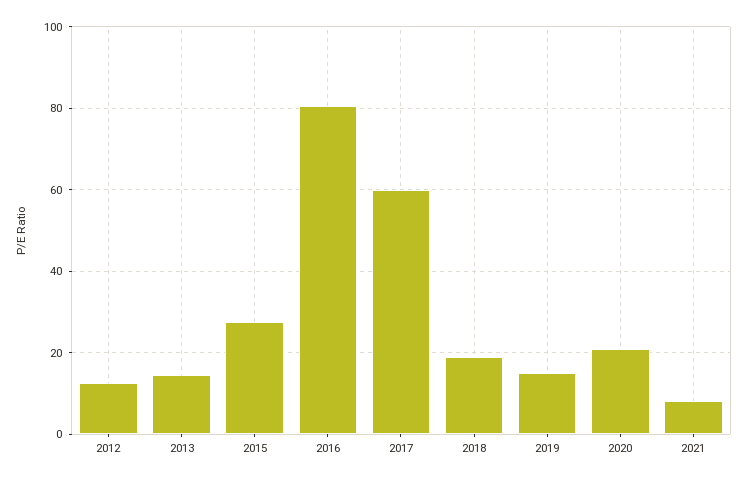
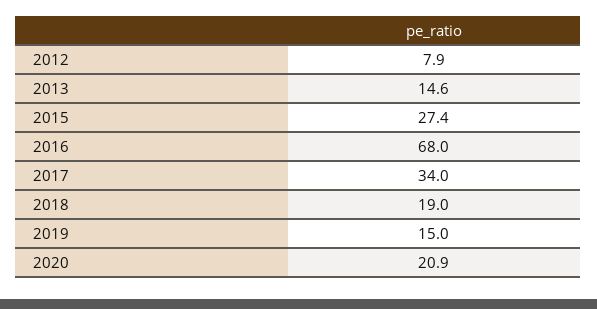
  {
-   "2012": 12,
+   "2012": 7.9,
    "2013": 14.6,
    "2015": 27.4,
-   "2016": 80,
+   "2016": 68,
-   "2017": 60,
+   "2017": 34,
    "2018": 19,
    "2019": 15,
-   "2020": 20.9,
+   "2020": 20.9
-   "2021": 8
  }

